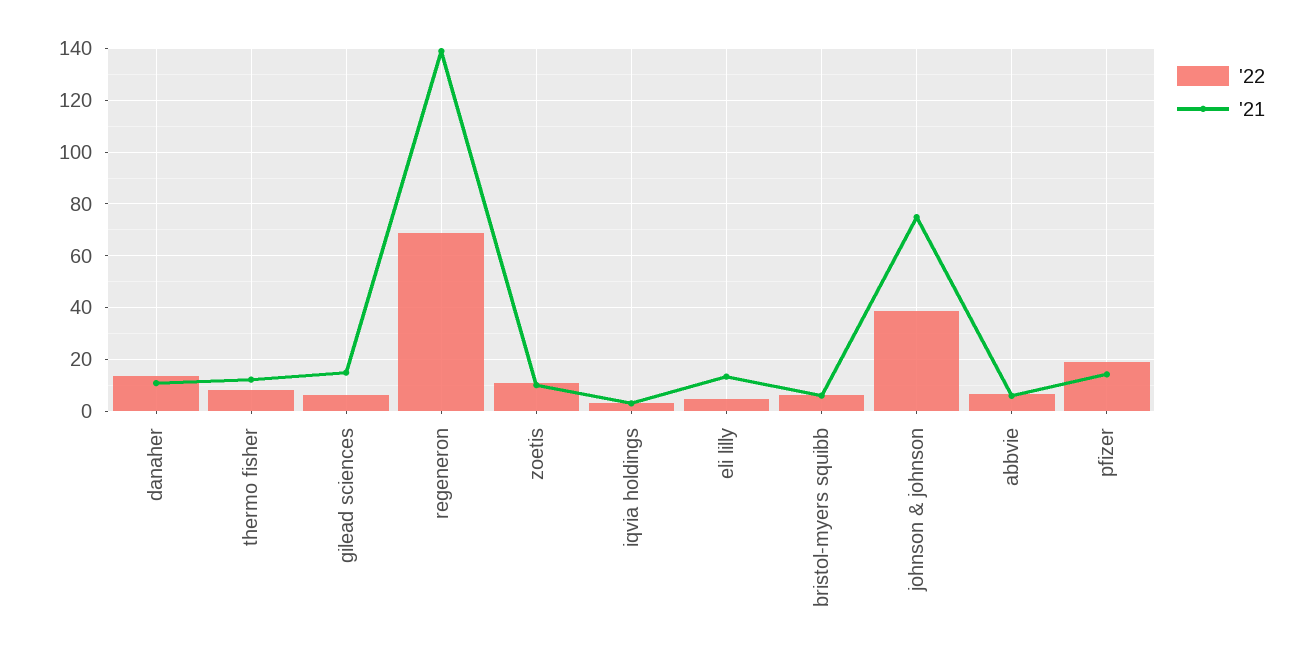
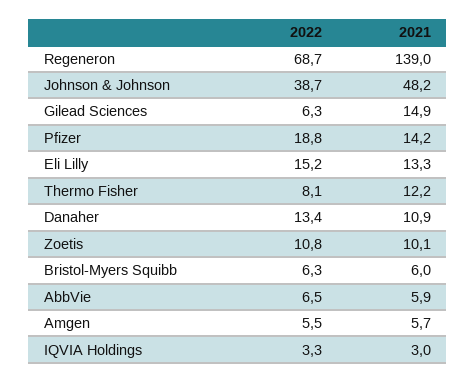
  {
    "'22": {
      "danaher": 13.4,
      "thermo fisher": 8.1,
      "gilead sciences": 6.3,
      "regeneron": 68.7,
      "zoetis": 10.8,
      "iqvia holdings": 3.3,
-     "eli lilly": 5,
+     "eli lilly": 15.2,
      "bristol-myers squibb": 6.3,
      "johnson & johnson": 38.7,
      "abbvie": 6.5,
-     "pfizer": 18.8
+     "pfizer": 18.8,
+     "Amgen": 5.5
    },
    "'21": {
      "danaher": 10.9,
      "thermo fisher": 12.2,
      "gilead sciences": 14.9,
      "regeneron": 139,
      "zoetis": 10.1,
      "iqvia holdings": 3,
      "eli lilly": 13.3,
      "bristol-myers squibb": 6,
-     "johnson & johnson": 75,
+     "johnson & johnson": 48.2,
      "abbvie": 5.9,
-     "pfizer": 14.2
+     "pfizer": 14.2,
+     "Amgen": 5.7
    }
  }

